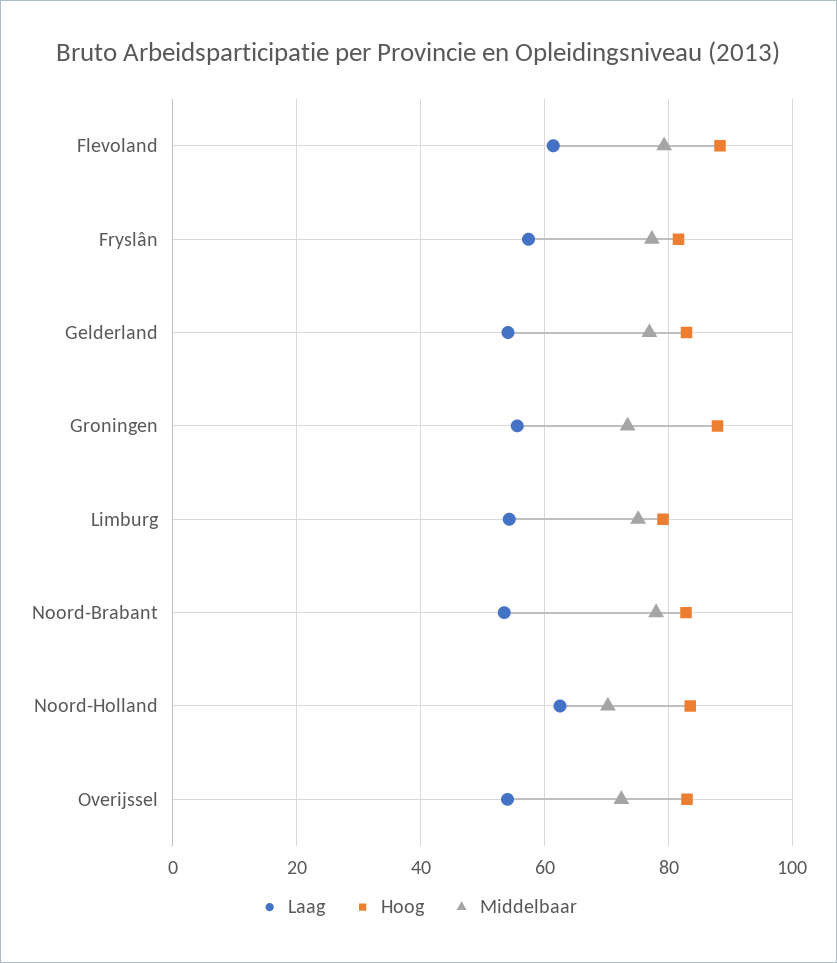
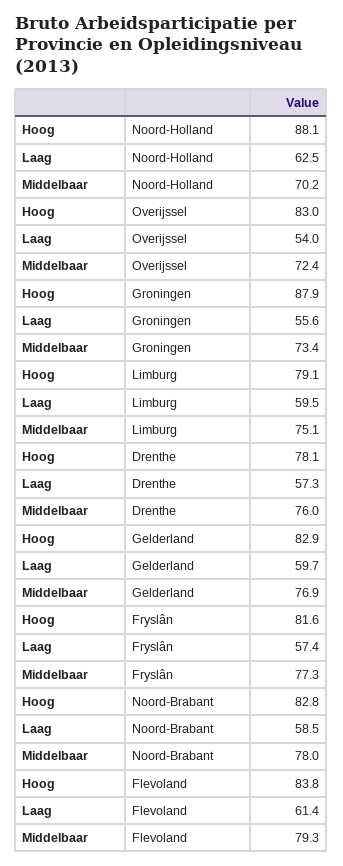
  {
    "Laag": {
      "Flevoland": 61.4,
      "Fryslân": 57.4,
-     "Gelderland": 54,
+     "Gelderland": 59.7,
      "Groningen": 55.6,
-     "Limburg": 54,
+     "Limburg": 59.5,
-     "Noord-Brabant": 54,
+     "Noord-Brabant": 58.5,
      "Noord-Holland": 62.5,
-     "Overijssel": 54
+     "Overijssel": 54,
+     "Drenthe": 57.3
    },
    "Hoog": {
-     "Flevoland": 88,
+     "Flevoland": 83.8,
      "Fryslân": 81.6,
      "Gelderland": 82.9,
      "Groningen": 87.9,
      "Limburg": 79.1,
      "Noord-Brabant": 82.8,
-     "Noord-Holland": 84,
+     "Noord-Holland": 88.1,
-     "Overijssel": 83
+     "Overijssel": 83,
+     "Drenthe": 78.1
    },
    "Middelbaar": {
      "Flevoland": 79.3,
      "Fryslân": 77.3,
      "Gelderland": 76.9,
      "Groningen": 73.4,
      "Limburg": 75.1,
      "Noord-Brabant": 78,
      "Noord-Holland": 70.2,
-     "Overijssel": 72.4
+     "Overijssel": 72.4,
+     "Drenthe": 76
    }
  }

